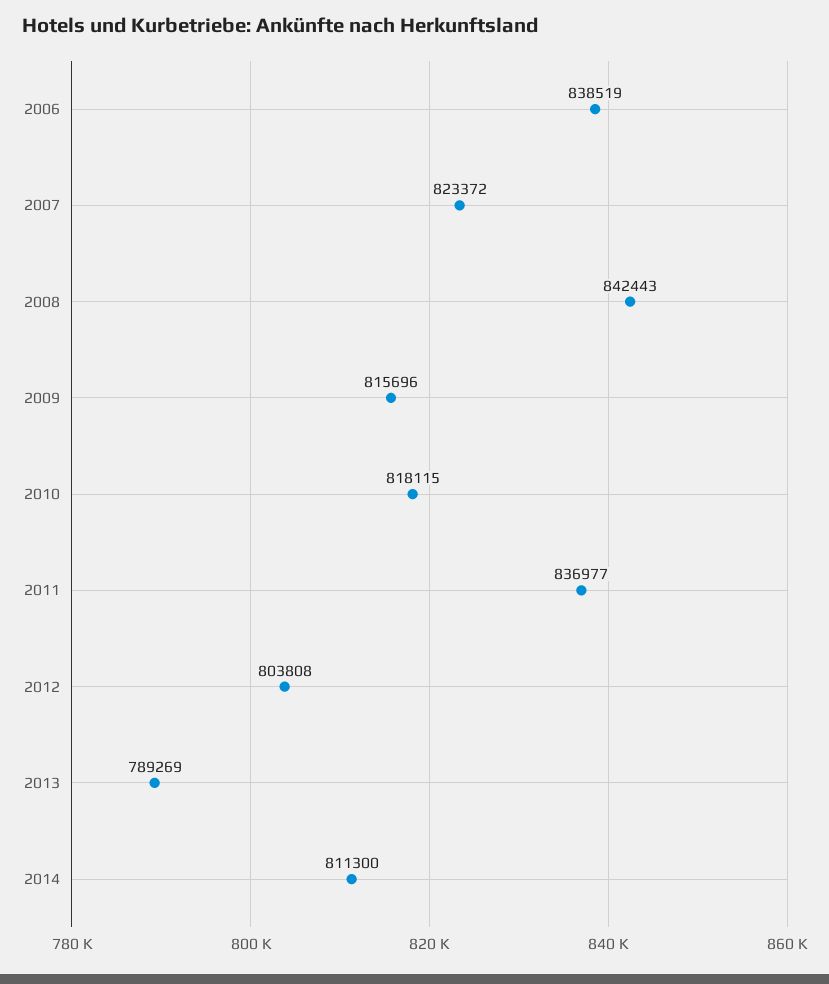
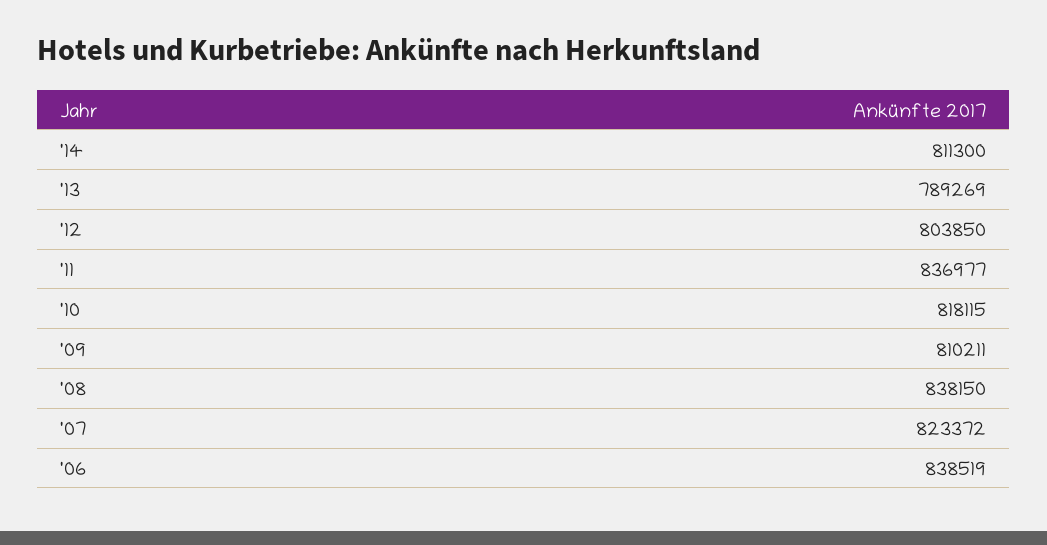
  {
    "2006": 838519,
    "2007": 823372,
-   "2008": 842443,
+   "2008": 838150,
-   "2009": 815696,
+   "2009": 810211,
    "2010": 818115,
    "2011": 836977,
-   "2012": 803808,
+   "2012": 803850,
    "2013": 789269,
    "2014": 811300
  }

